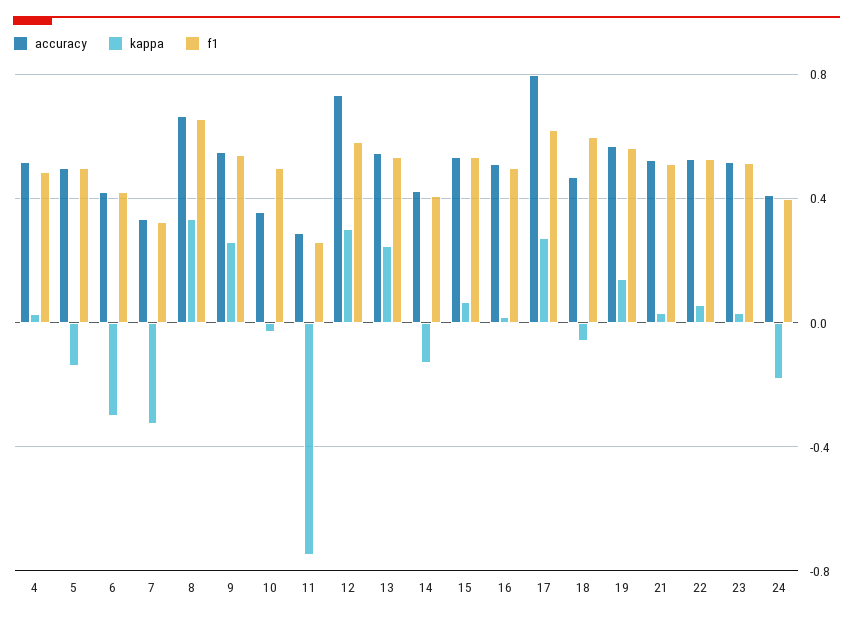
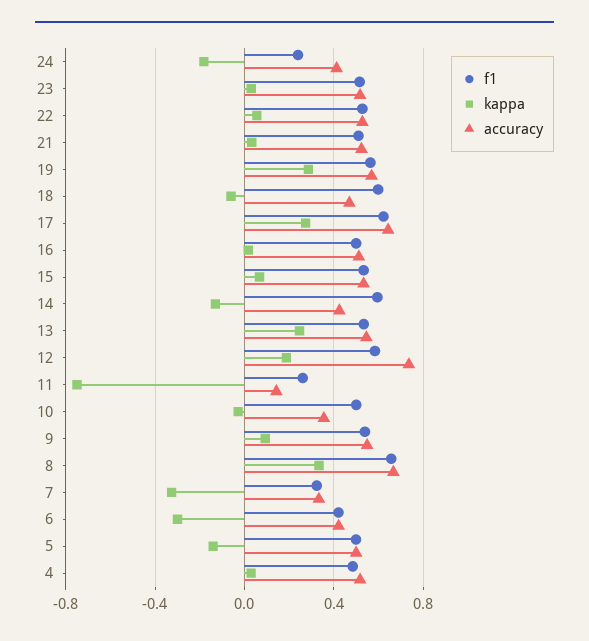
  {
    "accuracy": {
      "4": 0.5,
      "5": 0.5,
      "6": 0.4,
      "7": 0.35,
      "8": 0.65,
      "9": 0.55,
      "10": 0.35,
-     "11": 0.3,
+     "11": 0.15,
      "12": 0.75,
      "13": 0.55,
      "14": 0.45,
      "15": 0.55,
      "16": 0.5,
-     "17": 0.8,
+     "17": 0.65,
      "18": 0.45,
      "19": 0.55,
      "21": 0.5,
      "22": 0.55,
      "23": 0.5,
      "24": 0.4
    },
    "kappa": {
      "4": 0.05,
      "5": -0.15,
      "6": -0.3,
      "7": -0.35,
      "8": 0.35,
-     "9": 0.25,
+     "9": 0.1,
      "10": -0.05,
      "11": -0.75,
-     "12": 0.3,
+     "12": 0.2,
      "13": 0.25,
      "14": -0.15,
      "15": 0.05,
      "16": 0,
      "17": 0.25,
      "18": -0.05,
-     "19": 0.15,
+     "19": 0.3,
      "21": 0.05,
      "22": 0.05,
      "23": 0.05,
      "24": -0.2
    },
    "f1": {
      "4": 0.5,
      "5": 0.5,
      "6": 0.4,
      "7": 0.3,
      "8": 0.65,
      "9": 0.55,
      "10": 0.5,
      "11": 0.25,
      "12": 0.6,
      "13": 0.55,
-     "14": 0.4,
+     "14": 0.6,
      "15": 0.55,
      "16": 0.5,
      "17": 0.6,
      "18": 0.6,
      "19": 0.55,
      "21": 0.5,
      "22": 0.55,
      "23": 0.5,
-     "24": 0.4
+     "24": 0.25
    }
  }

